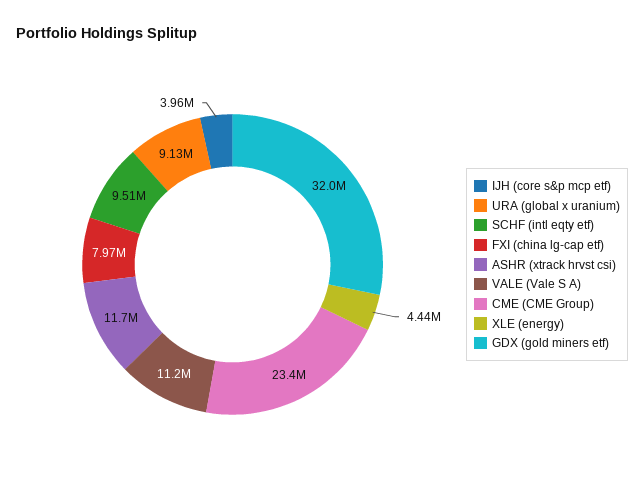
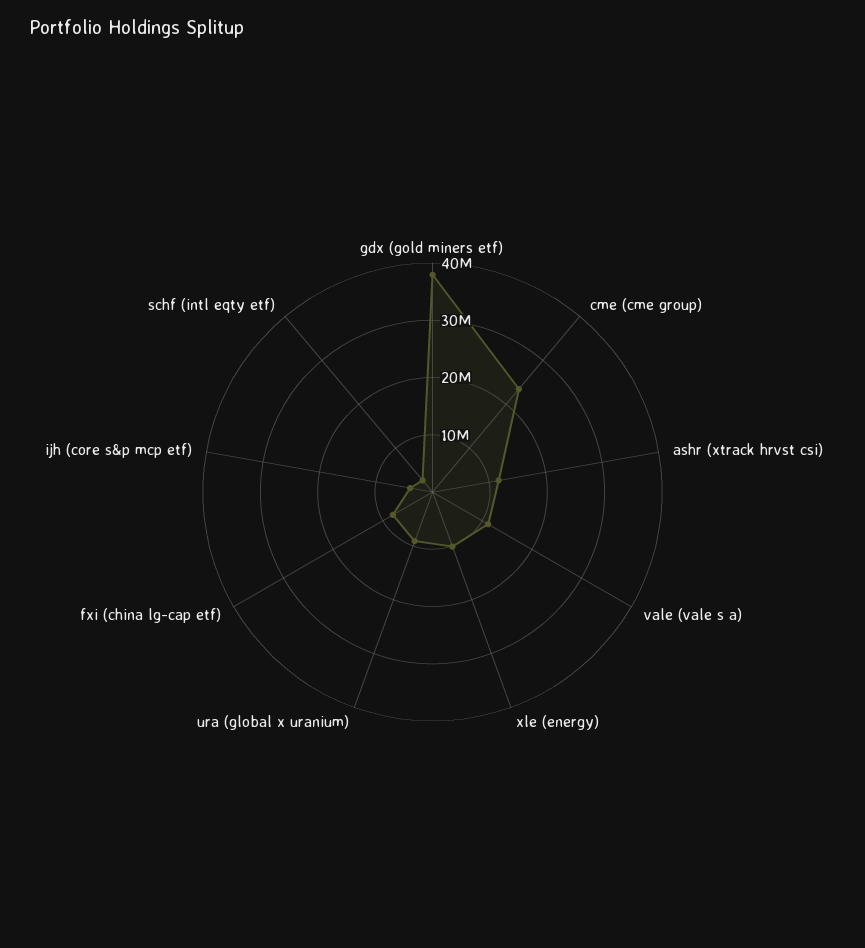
  {
    "IJH (core s&p mcp etf)": 3960000,
    "URA (global x uranium)": 9130000,
-   "SCHF (intl eqty etf)": 9510000,
+   "SCHF (intl eqty etf)": 2000000,
    "FXI (china lg-cap etf)": 7970000,
    "ASHR (xtrack hrvst csi)": 11700000,
    "VALE (Vale S A)": 11200000,
    "CME (CME Group)": 23400000,
-   "XLE (energy)": 4440000,
+   "XLE (energy)": 10000000,
-   "GDX (gold miners etf)": 32000000
+   "GDX (gold miners etf)": 38000000
  }

